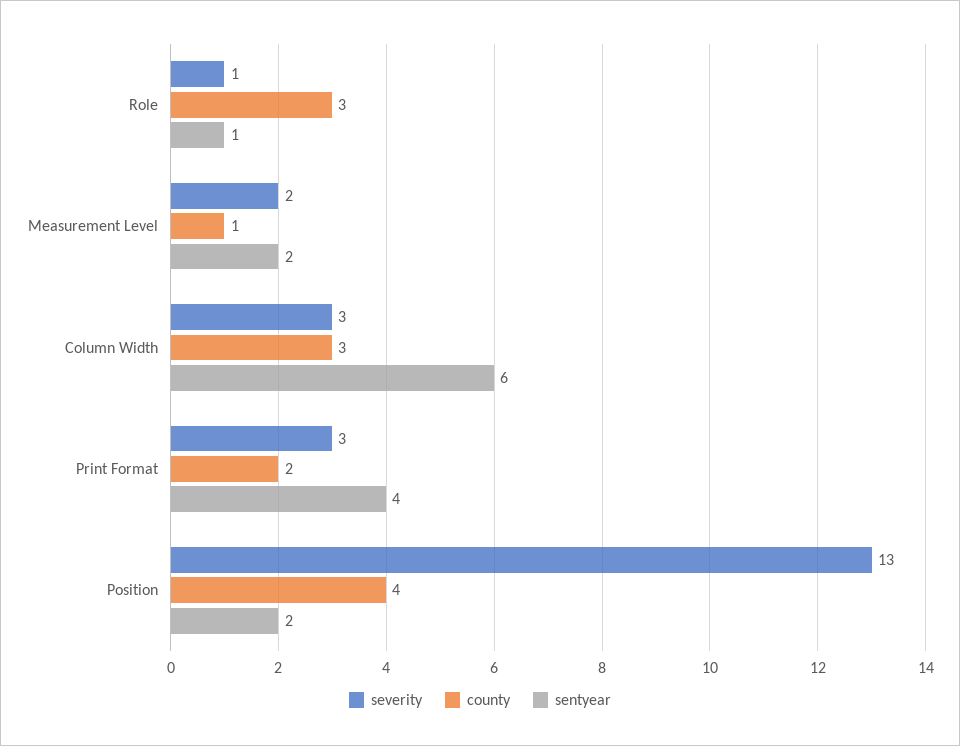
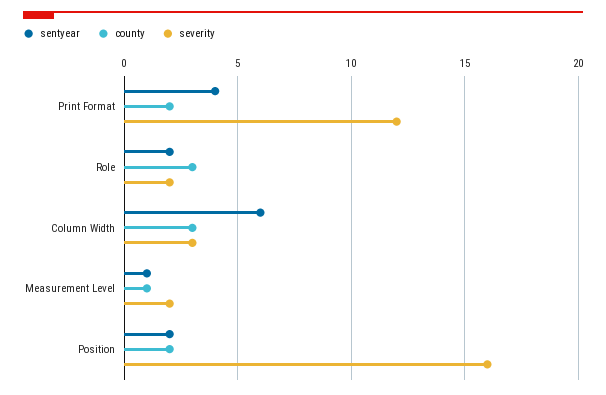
  {
    "severity": {
-     "Role": 1,
+     "Role": 2,
      "Measurement Level": 2,
      "Column Width": 3,
-     "Print Format": 3,
+     "Print Format": 12,
-     "Position": 13
+     "Position": 16
    },
    "county": {
      "Role": 3,
      "Measurement Level": 1,
      "Column Width": 3,
      "Print Format": 2,
-     "Position": 4
+     "Position": 2
    },
    "sentyear": {
-     "Role": 1,
+     "Role": 2,
-     "Measurement Level": 2,
+     "Measurement Level": 1,
      "Column Width": 6,
      "Print Format": 4,
      "Position": 2
    }
  }

